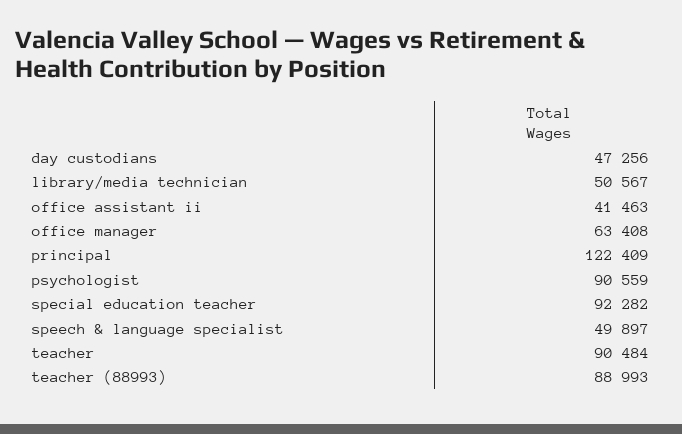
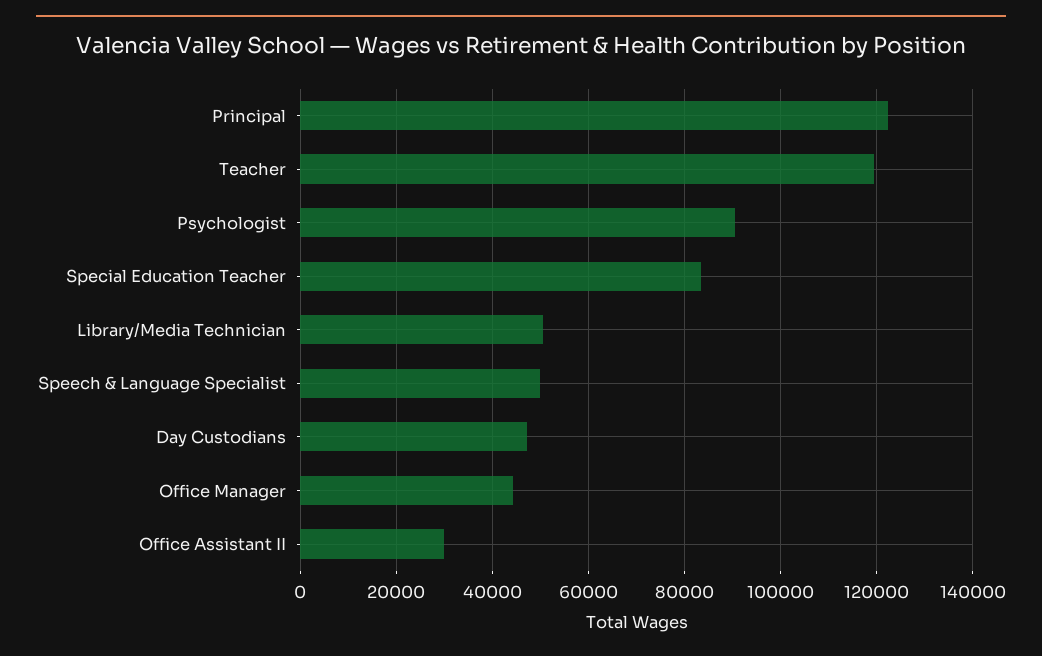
  {
    "day custodians": 47256,
    "library/media technician": 50567,
-   "office assistant ii": 41463,
+   "office assistant ii": 30000,
-   "office manager": 63408,
+   "office manager": 44000,
    "principal": 122409,
    "psychologist": 90559,
-   "special education teacher": 92282,
+   "special education teacher": 84000,
    "speech & language specialist": 49897,
-   "teacher": 90484,
+   "teacher": 120000
-   "teacher (88993)": 88993
  }

